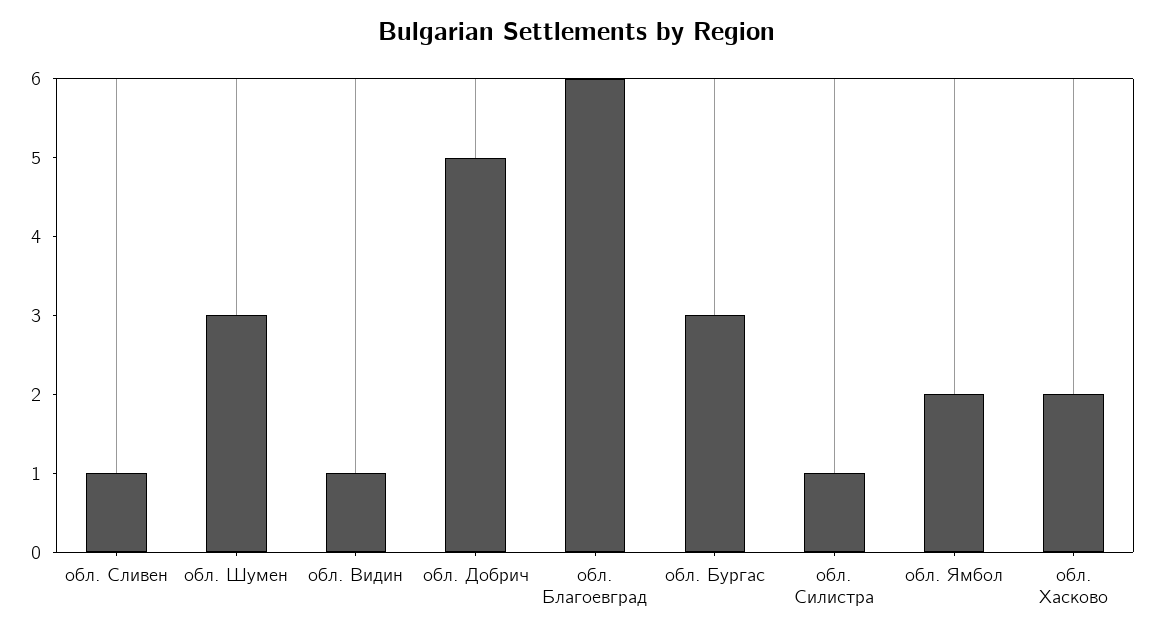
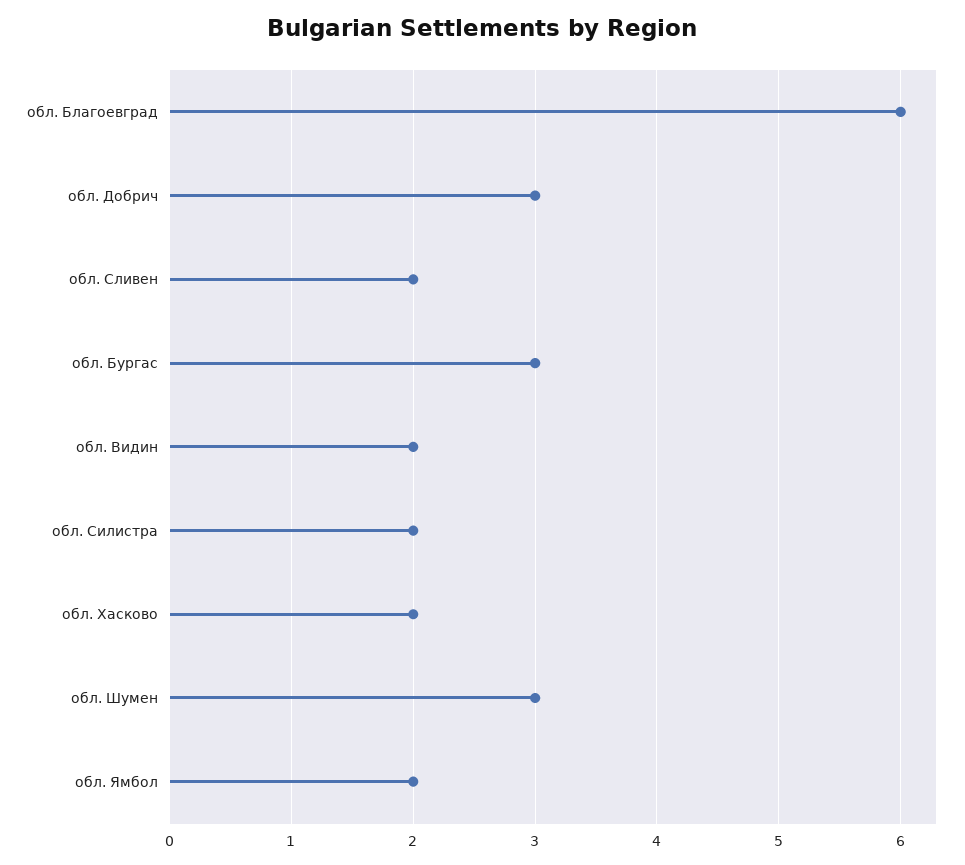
  {
-   "обл. Сливен": 1,
+   "обл. Сливен": 2,
    "обл. Шумен": 3,
-   "обл. Видин": 1,
+   "обл. Видин": 2,
-   "обл. Добрич": 5,
+   "обл. Добрич": 3,
    "обл. Благоевград": 6,
    "обл. Бургас": 3,
-   "обл. Силистра": 1,
+   "обл. Силистра": 2,
    "обл. Ямбол": 2,
    "обл. Хасково": 2
  }

